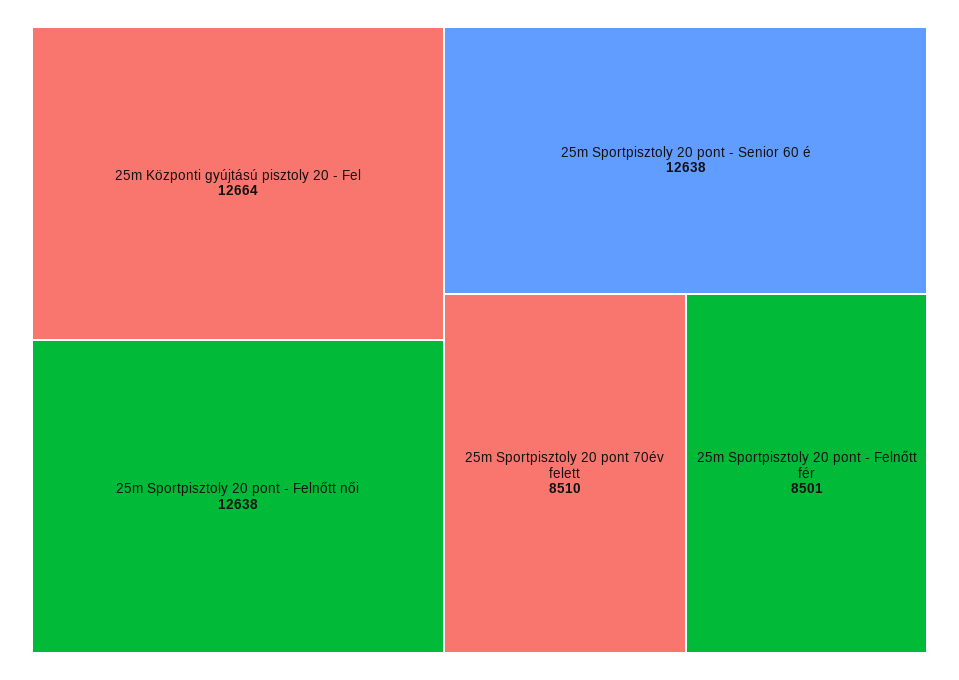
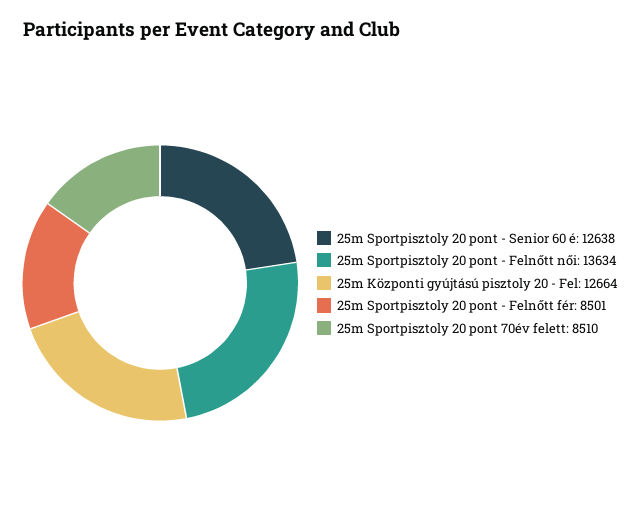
  {
    "25m Központi gyújtású pisztoly 20 - Fel": 12664,
-   "25m Sportpisztoly 20 pont - Felnőtt női": 12638,
+   "25m Sportpisztoly 20 pont - Felnőtt női": 13634,
    "25m Sportpisztoly 20 pont - Senior 60 é": 12638,
    "25m Sportpisztoly 20 pont 70év felett": 8510,
    "25m Sportpisztoly 20 pont - Felnőtt fér": 8501
  }

